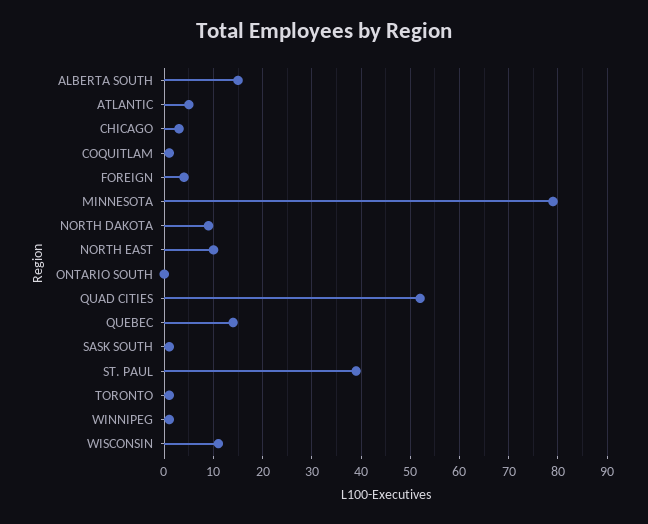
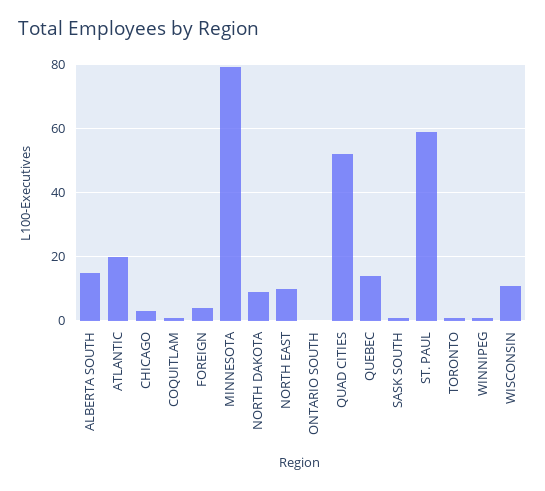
  {
    "ALBERTA SOUTH": 15,
-   "ATLANTIC": 5,
+   "ATLANTIC": 20,
    "CHICAGO": 5,
    "COQUITLAM": 0,
    "FOREIGN": 5,
    "MINNESOTA": 80,
    "NORTH DAKOTA": 10,
    "NORTH EAST": 10,
    "ONTARIO SOUTH": 0,
    "QUAD CITIES": 50,
    "QUEBEC": 15,
    "SASK SOUTH": 0,
-   "ST. PAUL": 40,
+   "ST. PAUL": 60,
    "TORONTO": 0,
    "WINNIPEG": 0,
    "WISCONSIN": 10
  }

